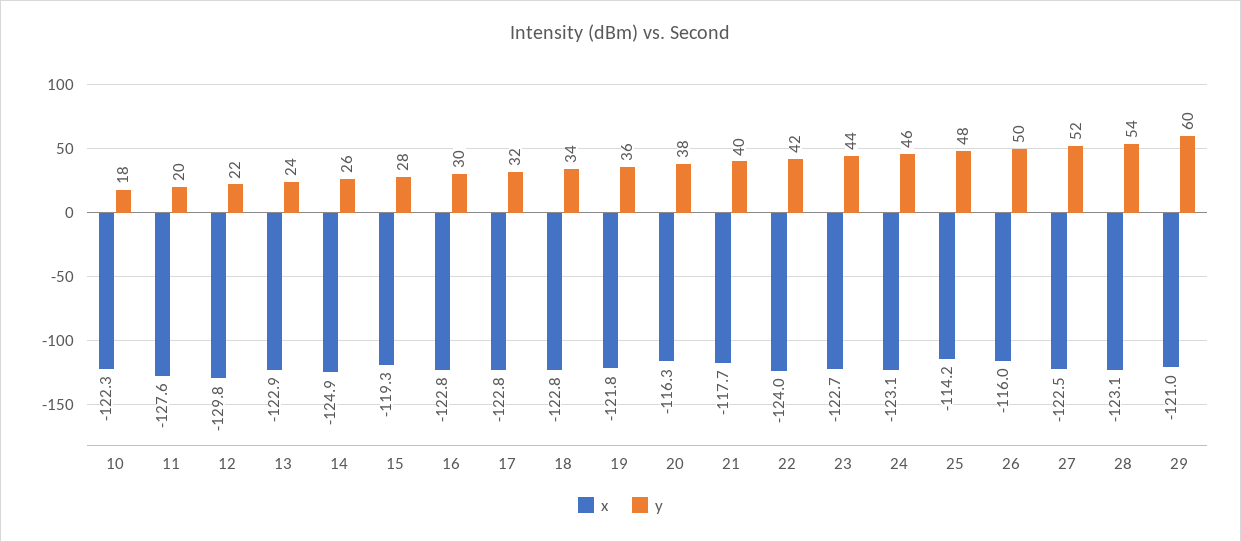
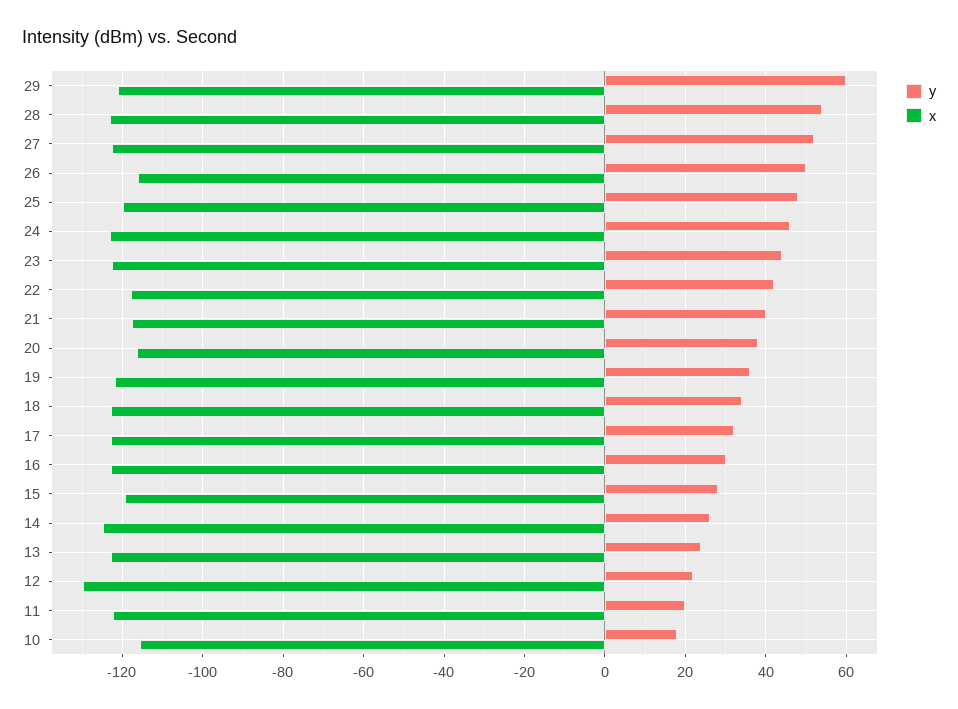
  {
    "x": {
-     "10": -122.3,
+     "10": -116,
-     "11": -127.6,
+     "11": -122,
      "12": -129.8,
      "13": -122.9,
      "14": -124.9,
      "15": -119.3,
      "16": -122.8,
      "17": -122.8,
      "18": -122.8,
      "19": -121.8,
      "20": -116.3,
      "21": -117.7,
-     "22": -124,
+     "22": -118,
      "23": -122.7,
      "24": -123.1,
-     "25": -114.2,
+     "25": -120,
      "26": -116,
      "27": -122.5,
      "28": -123.1,
      "29": -121
    },
    "y": {
      "10": 18,
      "11": 20,
      "12": 22,
      "13": 24,
      "14": 26,
      "15": 28,
      "16": 30,
      "17": 32,
      "18": 34,
      "19": 36,
      "20": 38,
      "21": 40,
      "22": 42,
      "23": 44,
      "24": 46,
      "25": 48,
      "26": 50,
      "27": 52,
      "28": 54,
      "29": 60
    }
  }

